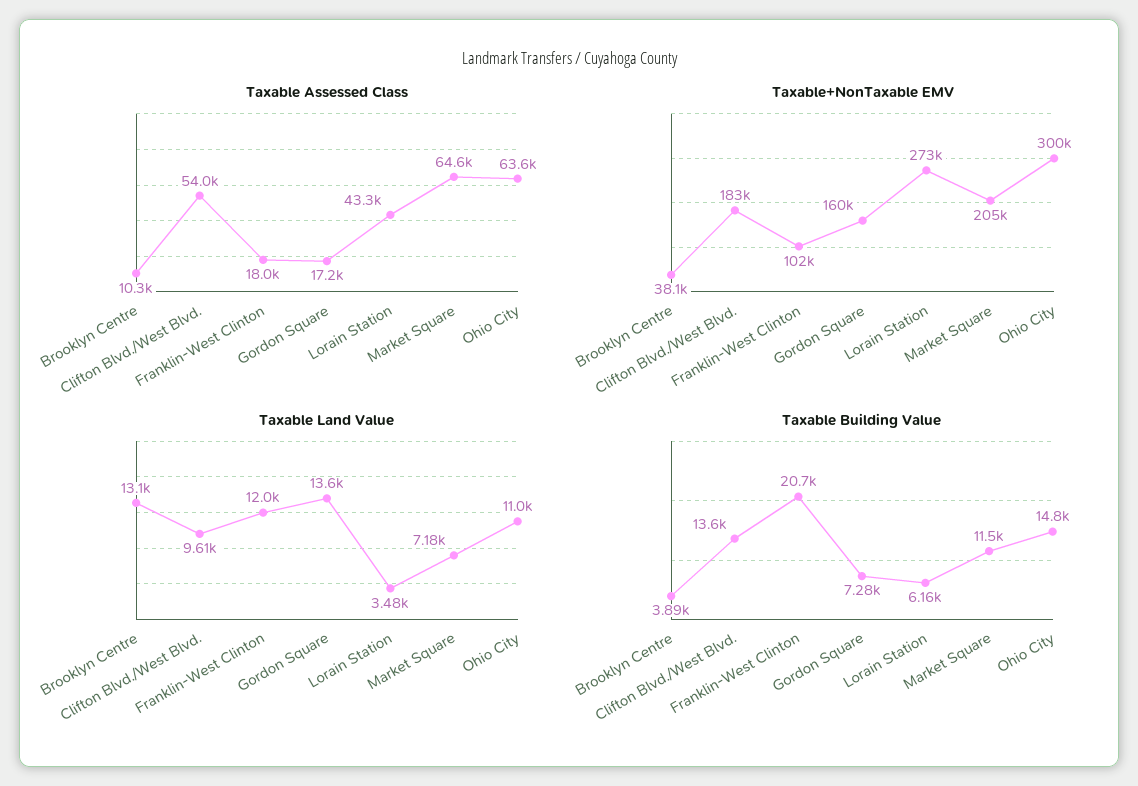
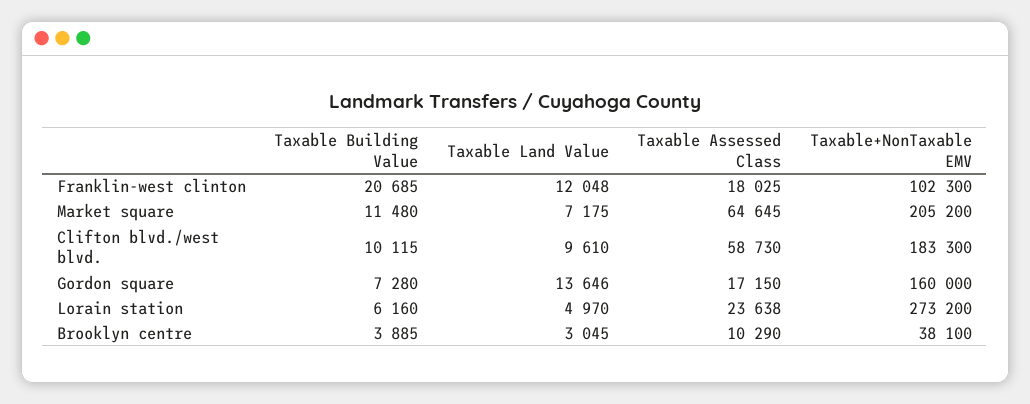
  {
    "Taxable Assessed Class": {
      "Brooklyn Centre": 10290,
-     "Clifton Blvd./West Blvd.": 54000,
+     "Clifton Blvd./West Blvd.": 58730,
      "Franklin-West Clinton": 18025,
      "Gordon Square": 17150,
-     "Lorain Station": 43300,
+     "Lorain Station": 23638,
-     "Market Square": 64645,
+     "Market Square": 64645
-     "Ohio City": 63600
    },
    "Taxable+NonTaxable EMV": {
      "Brooklyn Centre": 38100,
      "Clifton Blvd./West Blvd.": 183300,
      "Franklin-West Clinton": 102300,
      "Gordon Square": 160000,
      "Lorain Station": 273200,
-     "Market Square": 205200,
+     "Market Square": 205200
-     "Ohio City": 300000
    },
    "Taxable Land Value": {
-     "Brooklyn Centre": 13100,
+     "Brooklyn Centre": 3045,
      "Clifton Blvd./West Blvd.": 9610,
      "Franklin-West Clinton": 12048,
      "Gordon Square": 13646,
-     "Lorain Station": 3480,
+     "Lorain Station": 4970,
-     "Market Square": 7175,
+     "Market Square": 7175
-     "Ohio City": 11000
    },
    "Taxable Building Value": {
      "Brooklyn Centre": 3885,
-     "Clifton Blvd./West Blvd.": 13600,
+     "Clifton Blvd./West Blvd.": 10115,
      "Franklin-West Clinton": 20685,
      "Gordon Square": 7280,
      "Lorain Station": 6160,
-     "Market Square": 11480,
+     "Market Square": 11480
-     "Ohio City": 14800
    }
  }

